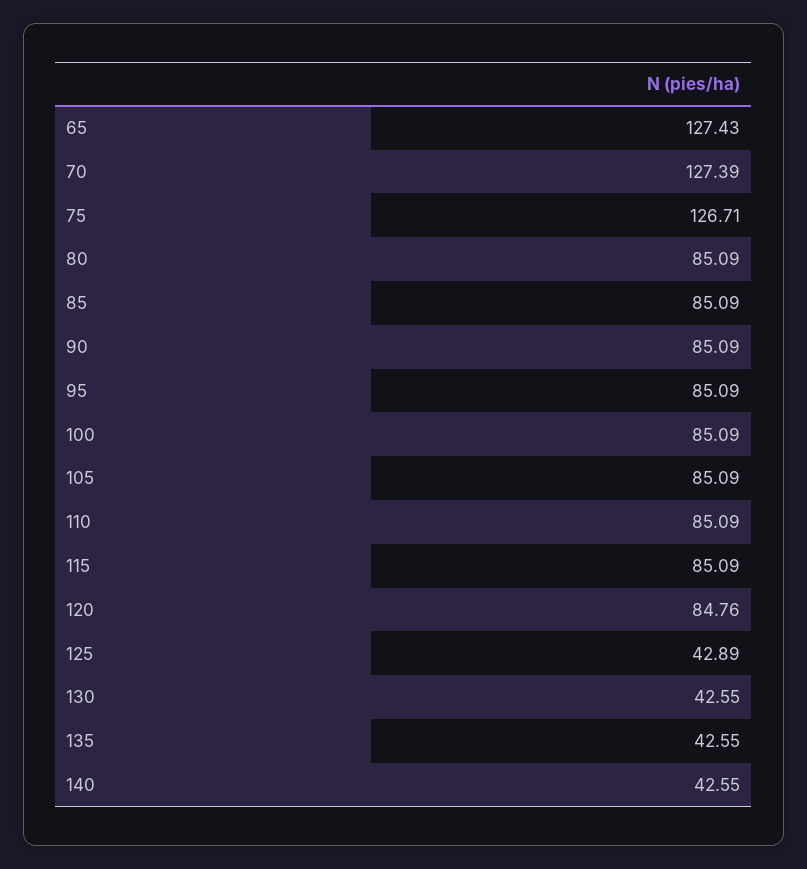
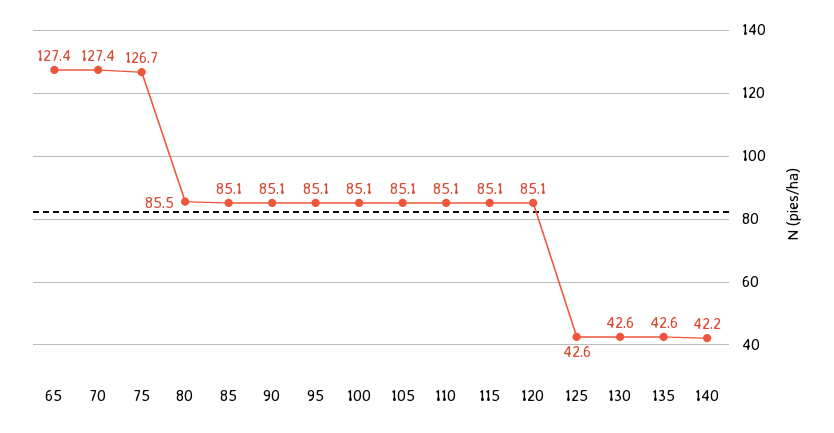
  {
    "65": 127.43,
    "70": 127.39,
    "75": 126.71,
-   "80": 85.09,
+   "80": 85.5,
    "85": 85.09,
    "90": 85.09,
    "95": 85.09,
    "100": 85.09,
    "105": 85.09,
    "110": 85.09,
    "115": 85.09,
-   "120": 84.76,
+   "120": 85.1,
-   "125": 42.89,
+   "125": 42.6,
    "130": 42.55,
    "135": 42.55,
-   "140": 42.55
+   "140": 42.2
  }

